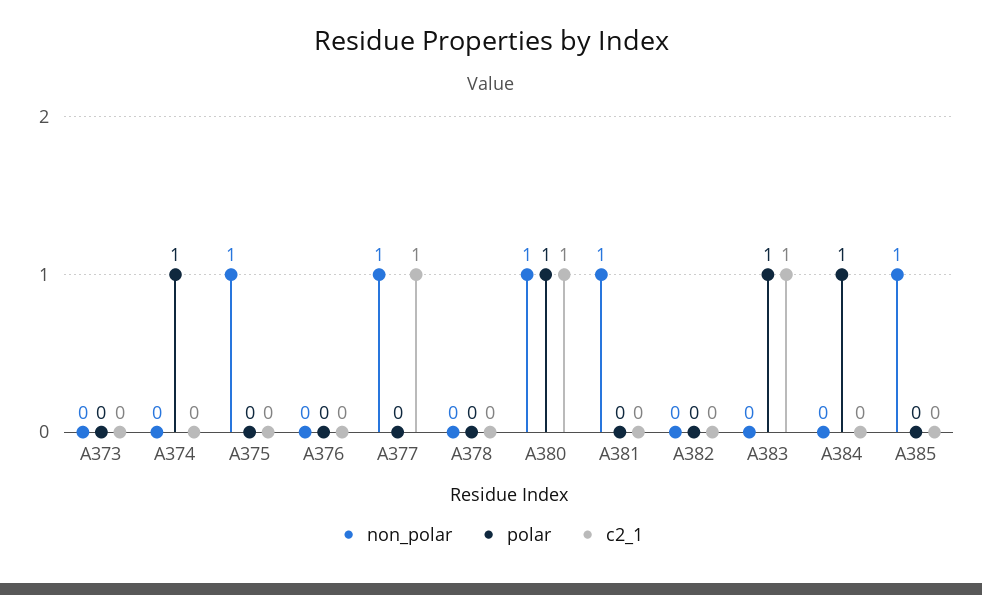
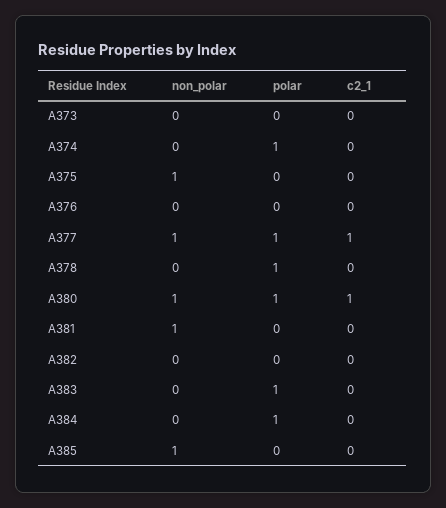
  {
    "non_polar": {
      "A373": 0,
      "A374": 0,
      "A375": 1,
      "A376": 0,
      "A377": 1,
      "A378": 0,
      "A380": 1,
      "A381": 1,
      "A382": 0,
      "A383": 0,
      "A384": 0,
      "A385": 1
    },
    "polar": {
      "A373": 0,
      "A374": 1,
      "A375": 0,
      "A376": 0,
-     "A377": 0,
+     "A377": 1,
-     "A378": 0,
+     "A378": 1,
      "A380": 1,
      "A381": 0,
      "A382": 0,
      "A383": 1,
      "A384": 1,
      "A385": 0
    },
    "c2_1": {
      "A373": 0,
      "A374": 0,
      "A375": 0,
      "A376": 0,
      "A377": 1,
      "A378": 0,
      "A380": 1,
      "A381": 0,
      "A382": 0,
-     "A383": 1,
+     "A383": 0,
      "A384": 0,
      "A385": 0
    }
  }

